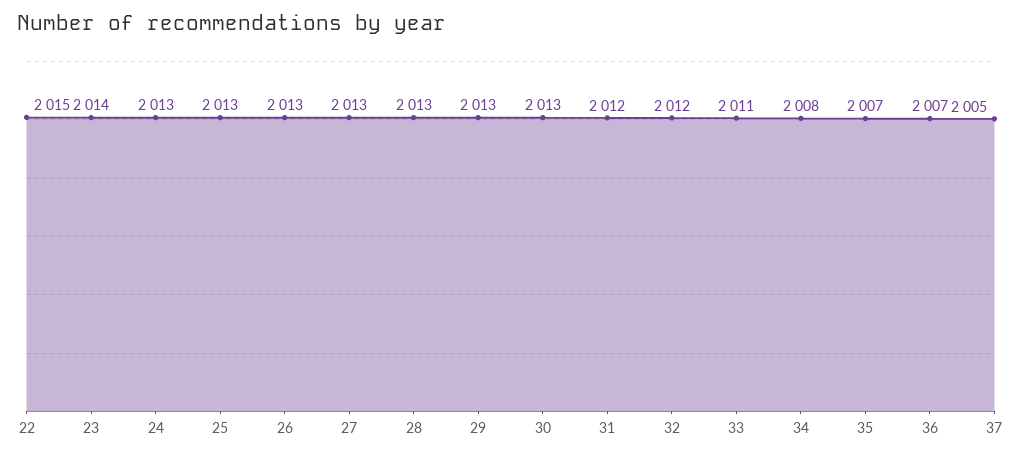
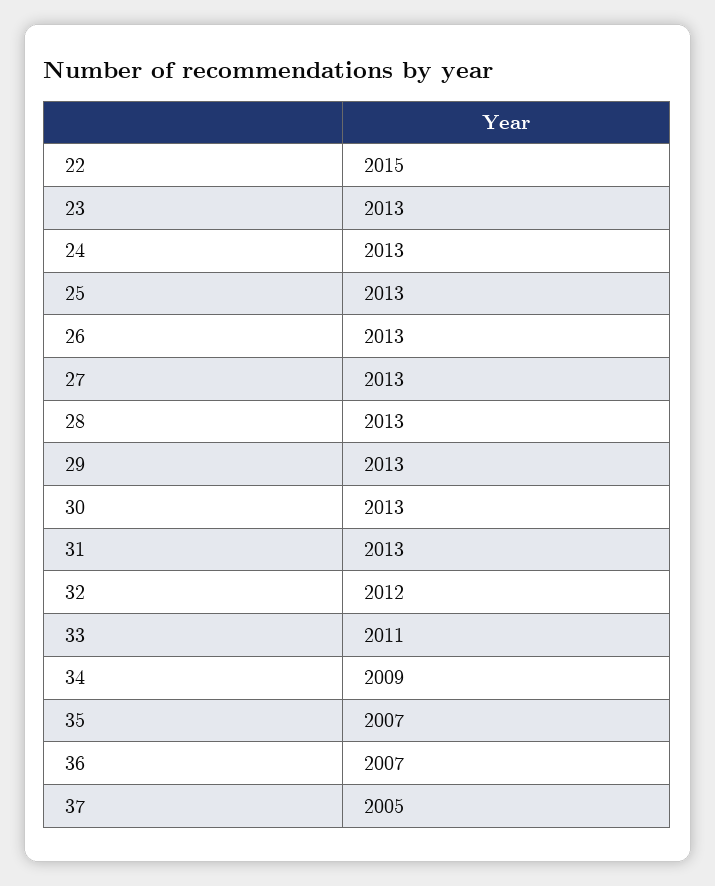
  {
    "22": 2015,
-   "23": 2014,
+   "23": 2013,
    "24": 2013,
    "25": 2013,
    "26": 2013,
    "27": 2013,
    "28": 2013,
    "29": 2013,
    "30": 2013,
-   "31": 2012,
+   "31": 2013,
    "32": 2012,
    "33": 2011,
-   "34": 2008,
+   "34": 2009,
    "35": 2007,
    "36": 2007,
    "37": 2005
  }

